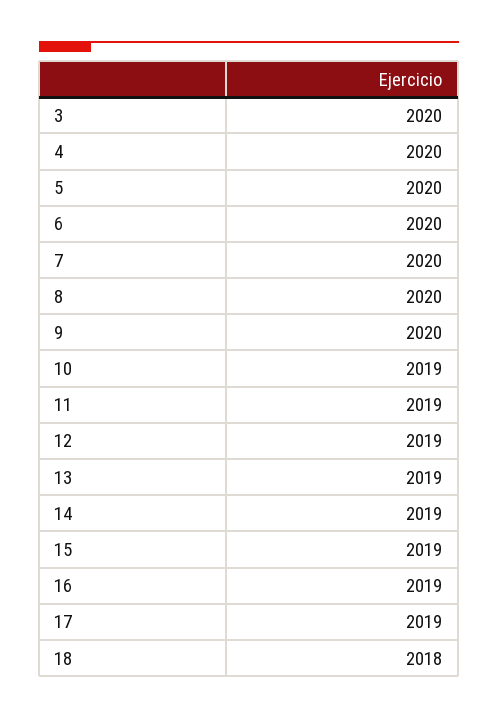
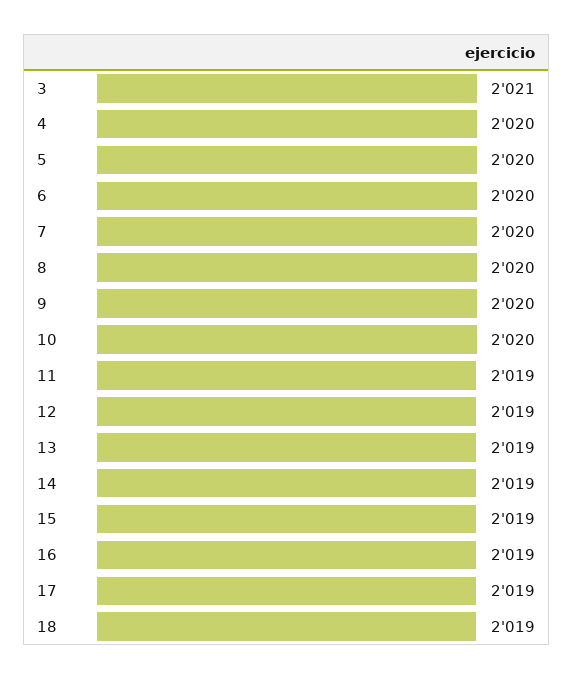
  {
-   "3": 2020,
+   "3": 2021,
    "4": 2020,
    "5": 2020,
    "6": 2020,
    "7": 2020,
    "8": 2020,
    "9": 2020,
-   "10": 2019,
+   "10": 2020,
    "11": 2019,
    "12": 2019,
    "13": 2019,
    "14": 2019,
    "15": 2019,
    "16": 2019,
    "17": 2019,
-   "18": 2018
+   "18": 2019
  }

